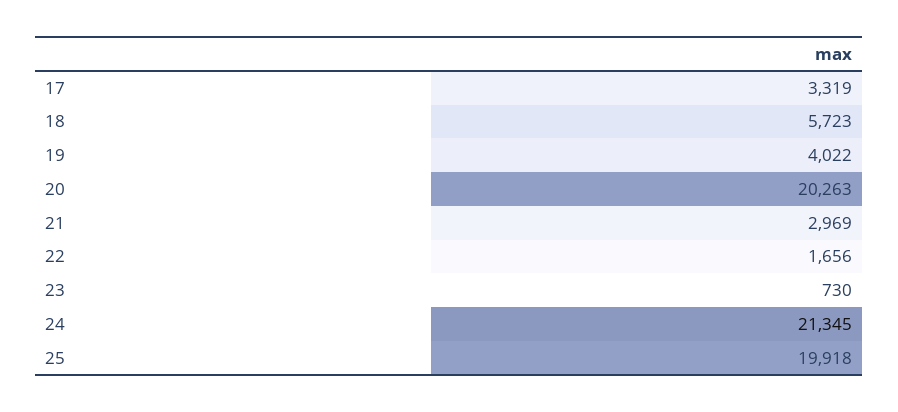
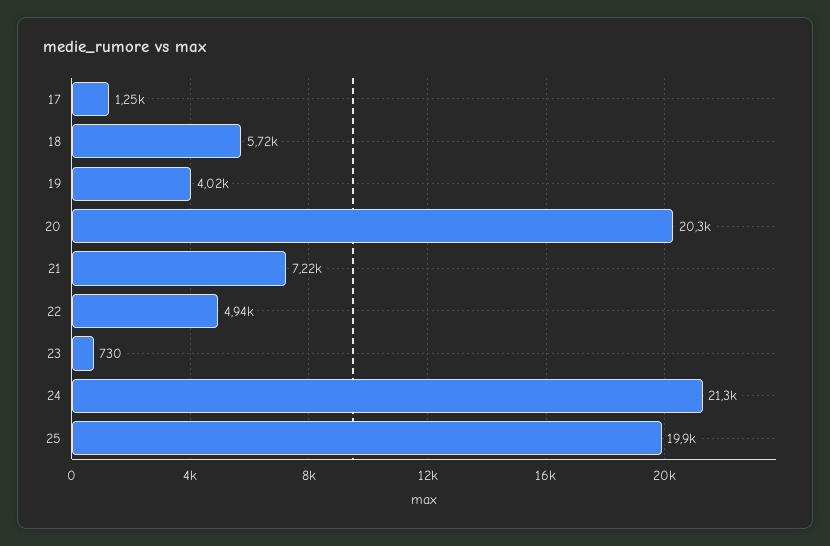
  {
-   "17": 3319,
+   "17": 1250,
    "18": 5723,
    "19": 4022,
    "20": 20263,
-   "21": 2969,
+   "21": 7220,
-   "22": 1656,
+   "22": 4940,
    "23": 730,
    "24": 21345,
    "25": 19918
  }

